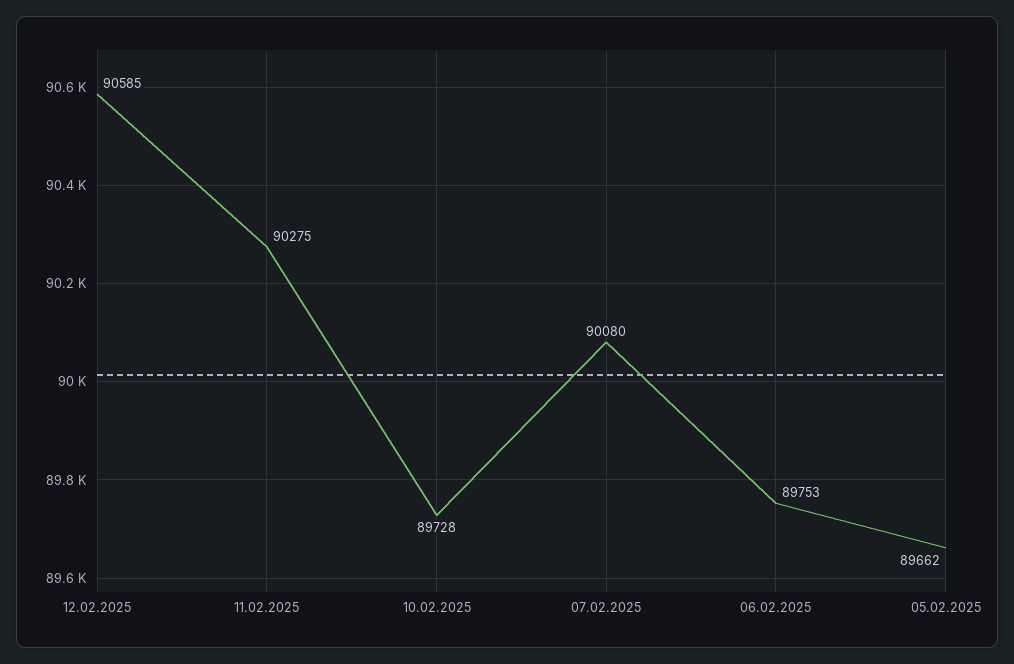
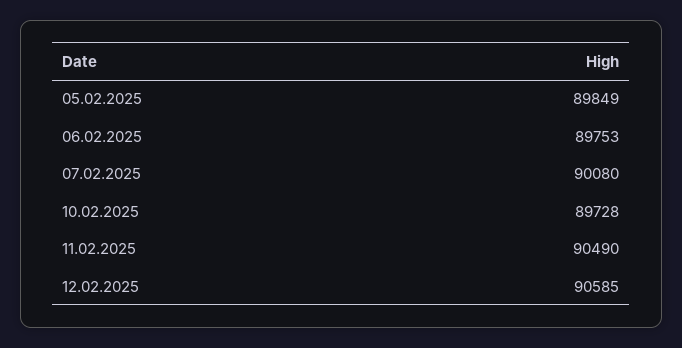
  {
    "12.02.2025": 90585,
-   "11.02.2025": 90275,
+   "11.02.2025": 90490,
    "10.02.2025": 89728,
    "07.02.2025": 90080,
    "06.02.2025": 89753,
-   "05.02.2025": 89662
+   "05.02.2025": 89849
  }

